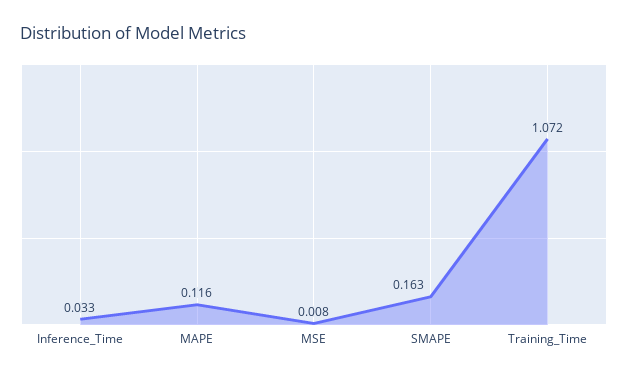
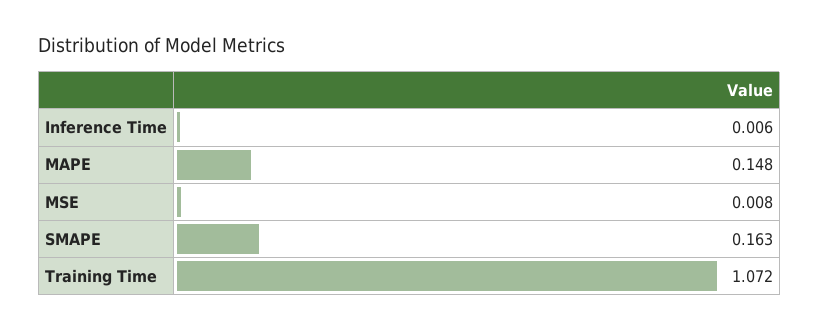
  {
-   "Inference_Time": 0.033,
+   "Inference_Time": 0.006,
-   "MAPE": 0.116,
+   "MAPE": 0.148,
    "MSE": 0.008,
    "SMAPE": 0.163,
    "Training_Time": 1.072
  }

